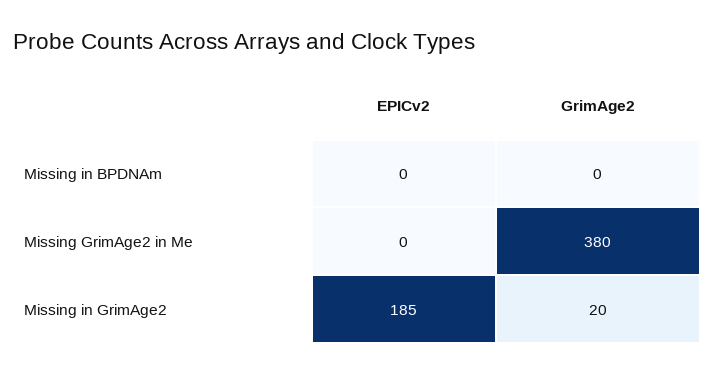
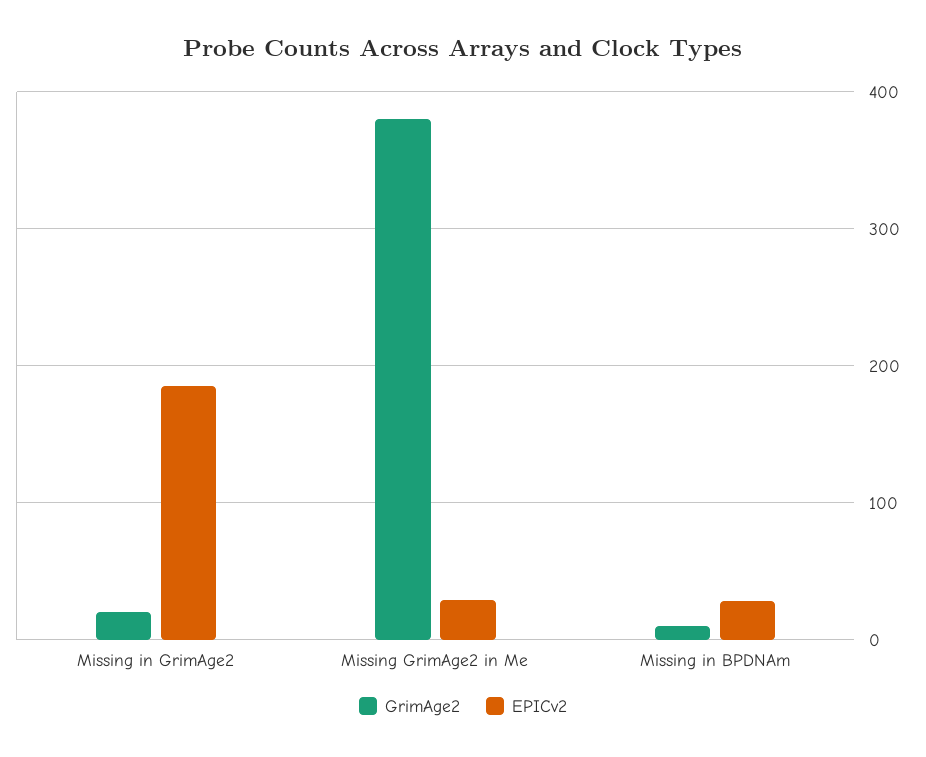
  {
    "EPICv2": {
-     "Missing in BPDNAm": 0,
+     "Missing in BPDNAm": 30,
-     "Missing GrimAge2 in Me": 0,
+     "Missing GrimAge2 in Me": 30,
      "Missing in GrimAge2": 185
    },
    "GrimAge2": {
-     "Missing in BPDNAm": 0,
+     "Missing in BPDNAm": 10,
      "Missing GrimAge2 in Me": 380,
      "Missing in GrimAge2": 20
    }
  }

